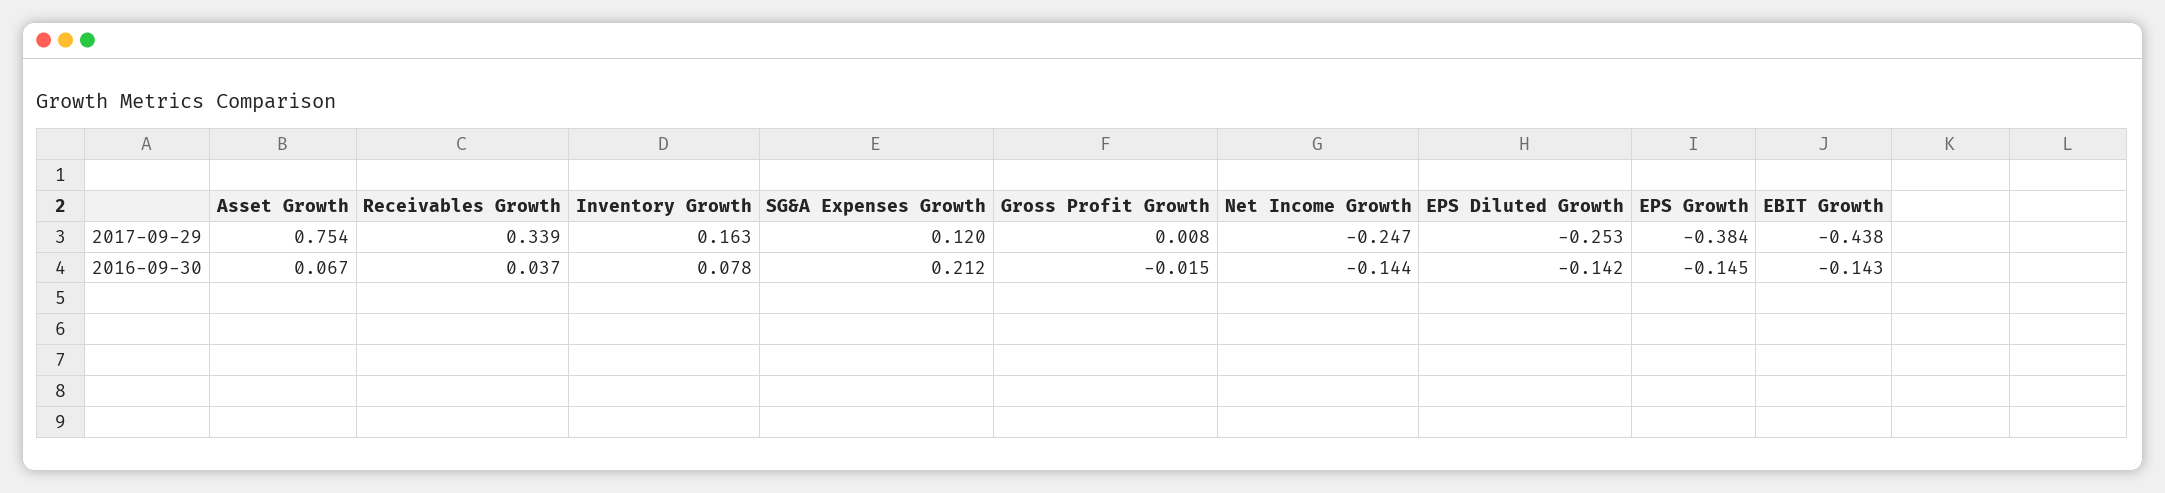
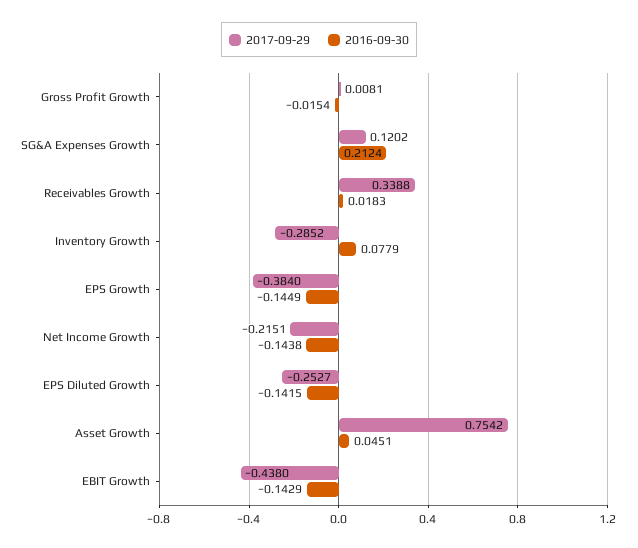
  {
    "2017-09-29": {
      "Asset Growth": 0.7542,
      "Receivables Growth": 0.3388,
-     "Inventory Growth": 0.163,
+     "Inventory Growth": -0.2852,
      "SG&A Expenses Growth": 0.1202,
      "Gross Profit Growth": 0.0081,
-     "Net Income Growth": -0.247,
+     "Net Income Growth": -0.2151,
      "EPS Diluted Growth": -0.2527,
      "EPS Growth": -0.384,
      "EBIT Growth": -0.438
    },
    "2016-09-30": {
-     "Asset Growth": 0.067,
+     "Asset Growth": 0.0451,
-     "Receivables Growth": 0.037,
+     "Receivables Growth": 0.0183,
      "Inventory Growth": 0.0779,
      "SG&A Expenses Growth": 0.2124,
      "Gross Profit Growth": -0.0154,
      "Net Income Growth": -0.1438,
      "EPS Diluted Growth": -0.1415,
      "EPS Growth": -0.1449,
      "EBIT Growth": -0.1429
    }
  }

